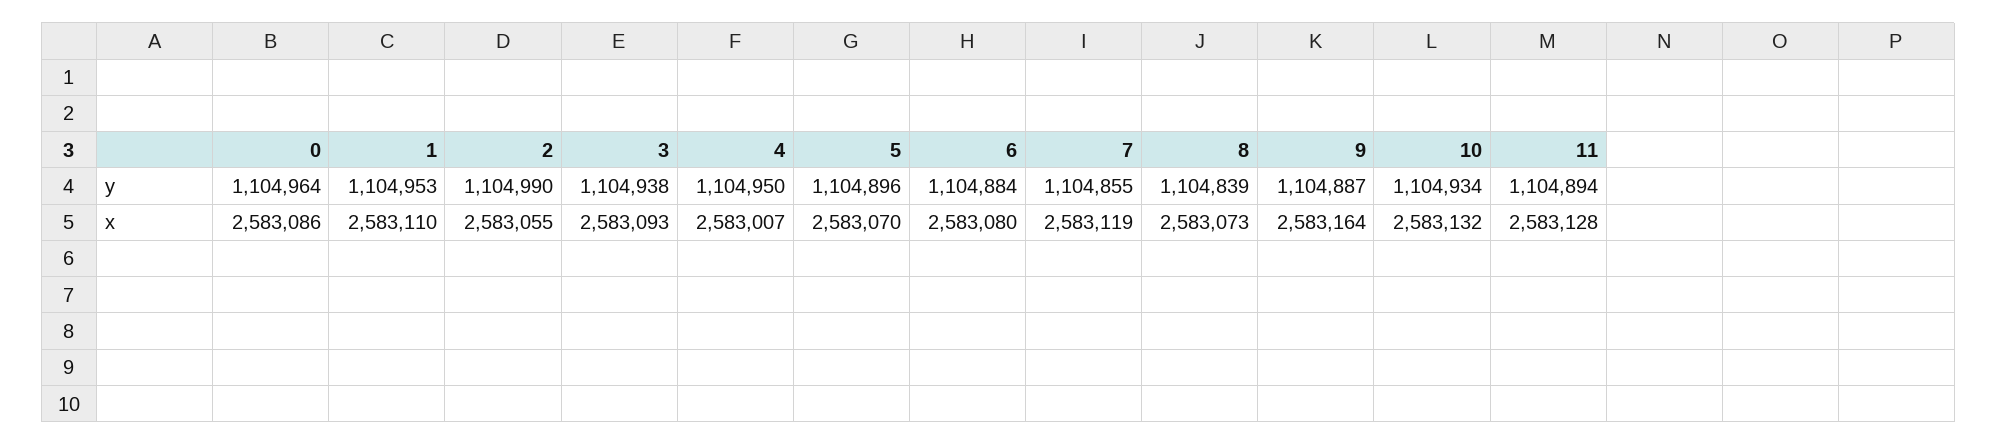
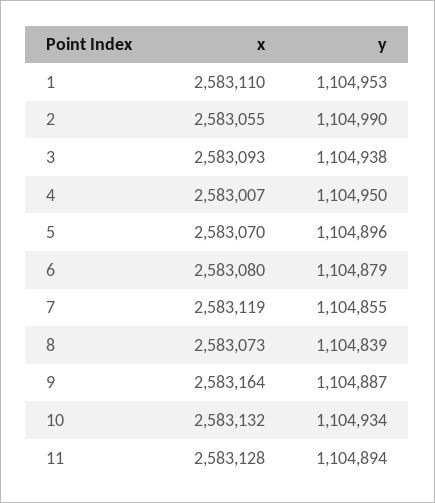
  {
-   "0": {
-     "y": 1104964,
-     "x": 2583086
-   },
    "1": {
      "y": 1104953,
      "x": 2583110
    },
    "2": {
      "y": 1104990,
      "x": 2583055
    },
    "3": {
      "y": 1104938,
      "x": 2583093
    },
    "4": {
      "y": 1104950,
      "x": 2583007
    },
    "5": {
      "y": 1104896,
      "x": 2583070
    },
    "6": {
-     "y": 1104884,
+     "y": 1104879,
      "x": 2583080
    },
    "7": {
      "y": 1104855,
      "x": 2583119
    },
    "8": {
      "y": 1104839,
      "x": 2583073
    },
    "9": {
      "y": 1104887,
      "x": 2583164
    },
    "10": {
      "y": 1104934,
      "x": 2583132
    },
    "11": {
      "y": 1104894,
      "x": 2583128
    }
  }

